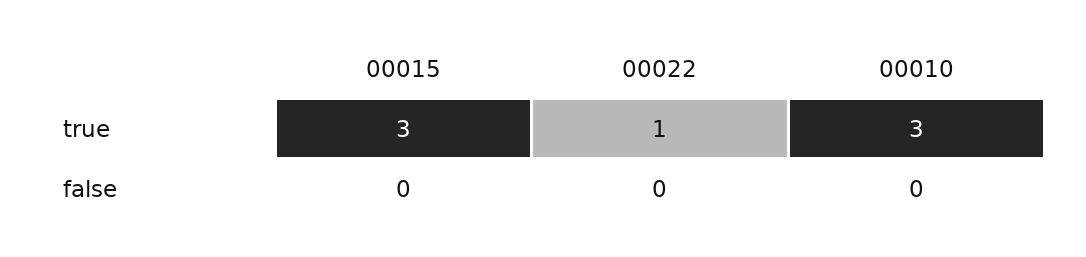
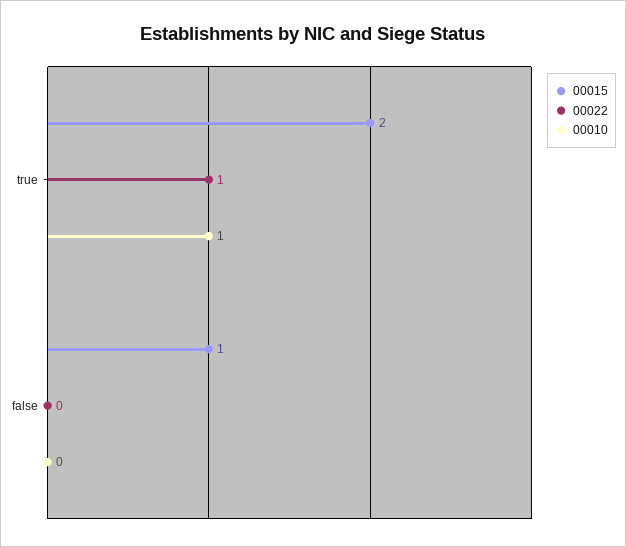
  {
    "00015": {
-     "true": 3,
+     "true": 2,
-     "false": 0
+     "false": 1
    },
    "00022": {
      "true": 1,
      "false": 0
    },
    "00010": {
-     "true": 3,
+     "true": 1,
      "false": 0
    }
  }

